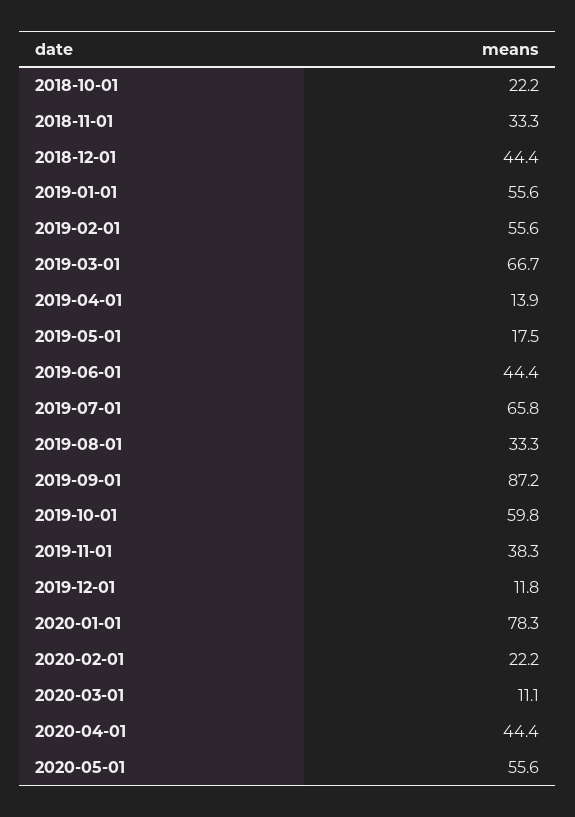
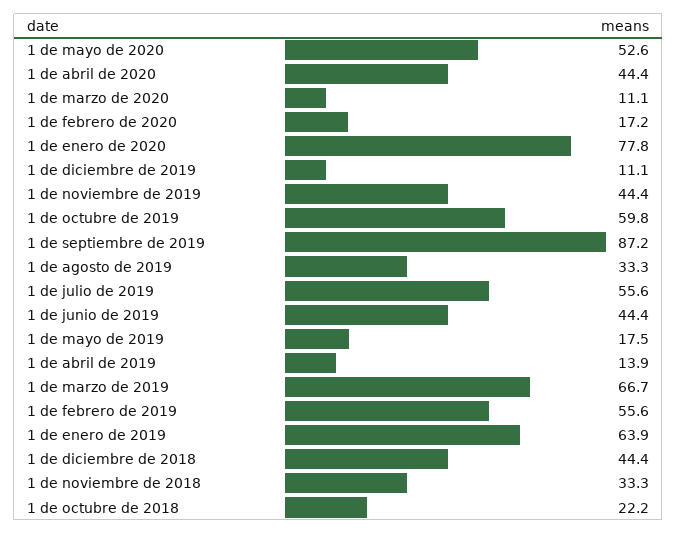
  {
    "2018-10-01": 22.2,
    "2018-11-01": 33.3,
    "2018-12-01": 44.4,
-   "2019-01-01": 55.6,
+   "2019-01-01": 63.9,
    "2019-02-01": 55.6,
    "2019-03-01": 66.7,
    "2019-04-01": 13.9,
    "2019-05-01": 17.5,
    "2019-06-01": 44.4,
-   "2019-07-01": 65.8,
+   "2019-07-01": 55.6,
    "2019-08-01": 33.3,
    "2019-09-01": 87.2,
    "2019-10-01": 59.8,
-   "2019-11-01": 38.3,
+   "2019-11-01": 44.4,
-   "2019-12-01": 11.8,
+   "2019-12-01": 11.1,
-   "2020-01-01": 78.3,
+   "2020-01-01": 77.8,
-   "2020-02-01": 22.2,
+   "2020-02-01": 17.2,
    "2020-03-01": 11.1,
    "2020-04-01": 44.4,
-   "2020-05-01": 55.6
+   "2020-05-01": 52.6
  }

